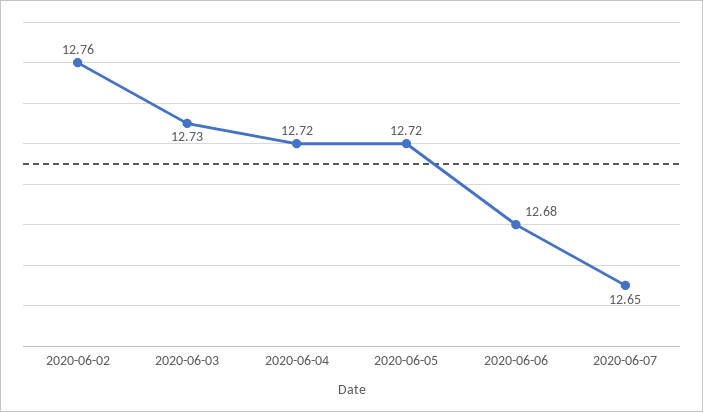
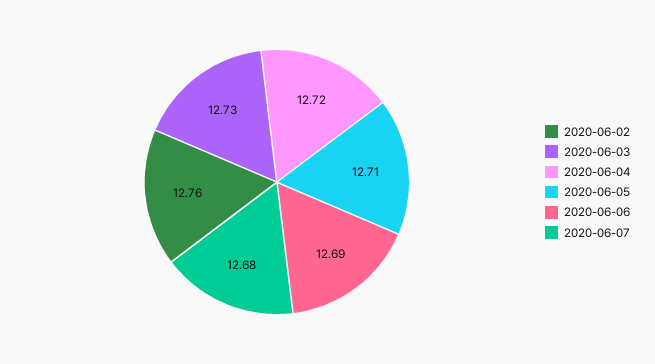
  {
    "2020-06-02": 12.76,
    "2020-06-03": 12.73,
    "2020-06-04": 12.72,
-   "2020-06-05": 12.72,
+   "2020-06-05": 12.71,
-   "2020-06-06": 12.68,
+   "2020-06-06": 12.69,
-   "2020-06-07": 12.65
+   "2020-06-07": 12.68
  }

